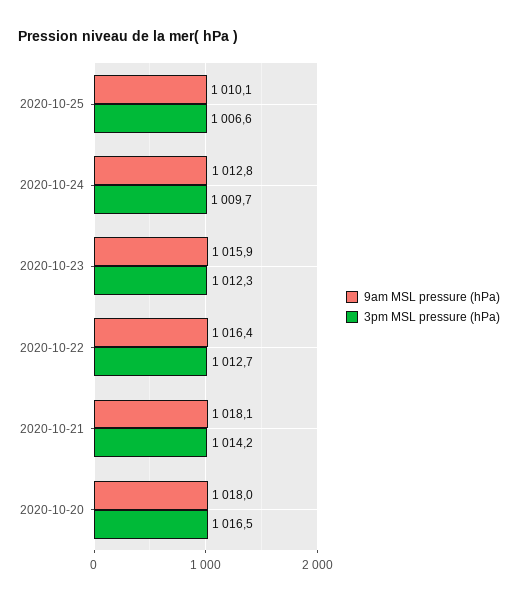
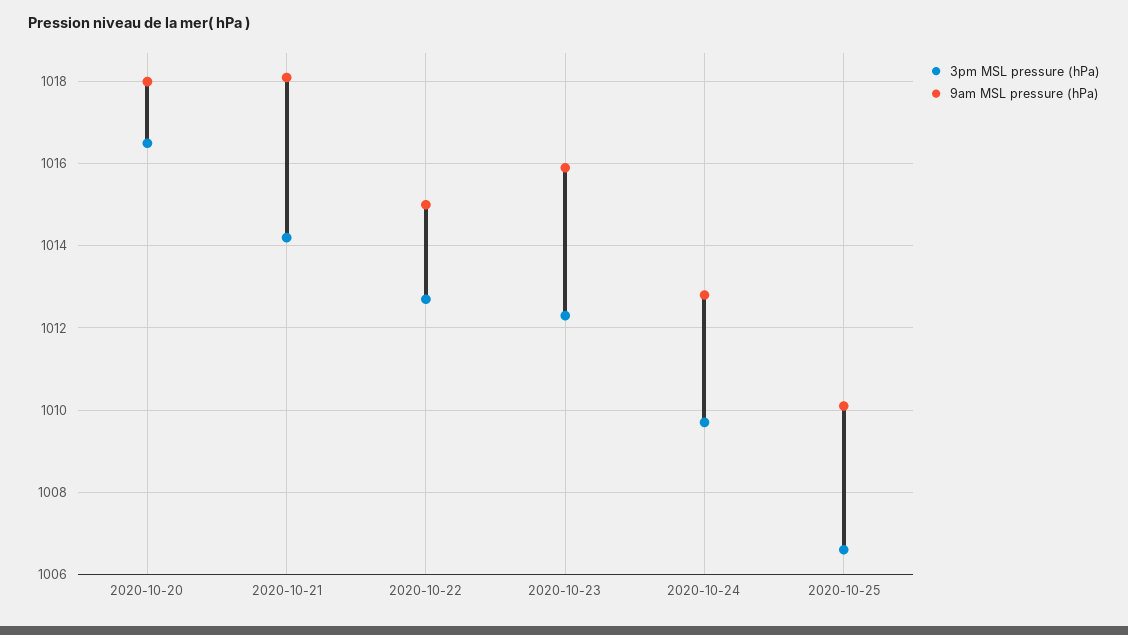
  {
    "9am MSL pressure (hPa)": {
      "2020-10-25": 1010.1,
      "2020-10-24": 1012.8,
      "2020-10-23": 1015.9,
-     "2020-10-22": 1016.4,
+     "2020-10-22": 1015,
      "2020-10-21": 1018.1,
      "2020-10-20": 1018
    },
    "3pm MSL pressure (hPa)": {
      "2020-10-25": 1006.6,
      "2020-10-24": 1009.7,
      "2020-10-23": 1012.3,
      "2020-10-22": 1012.7,
      "2020-10-21": 1014.2,
      "2020-10-20": 1016.5
    }
  }

